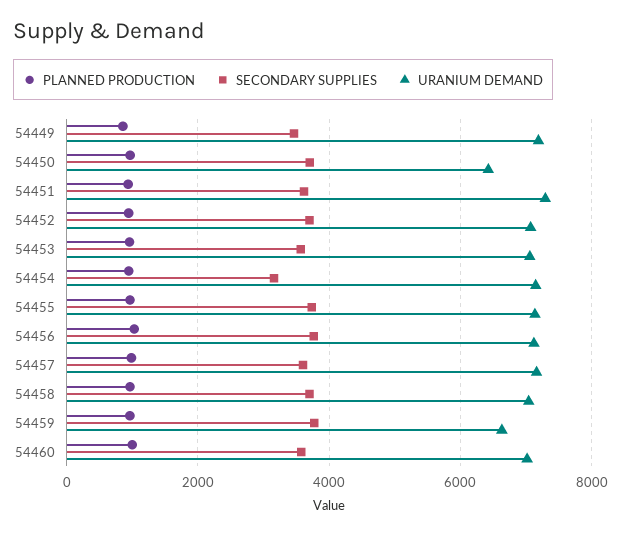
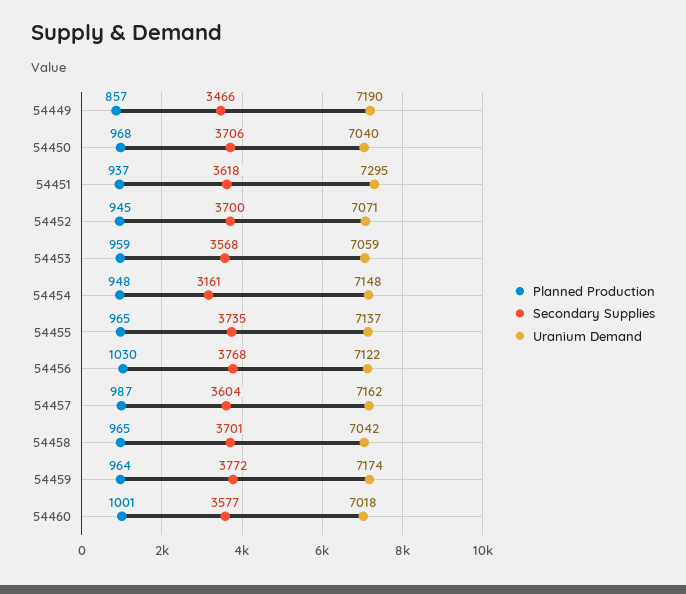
  {
    "PLANNED PRODUCTION": {
      "54449": 857,
      "54450": 968,
      "54451": 937,
      "54452": 945,
      "54453": 959,
      "54454": 948,
      "54455": 965,
      "54456": 1030,
      "54457": 987,
      "54458": 965,
      "54459": 964,
      "54460": 1001
    },
    "SECONDARY SUPPLIES": {
      "54449": 3466,
      "54450": 3706,
      "54451": 3618,
      "54452": 3700,
      "54453": 3568,
      "54454": 3161,
      "54455": 3735,
      "54456": 3768,
      "54457": 3604,
      "54458": 3701,
      "54459": 3772,
      "54460": 3577
    },
    "URANIUM DEMAND": {
      "54449": 7190,
-     "54450": 6400,
+     "54450": 7040,
      "54451": 7295,
      "54452": 7071,
      "54453": 7059,
      "54454": 7148,
      "54455": 7137,
      "54456": 7122,
      "54457": 7162,
      "54458": 7042,
-     "54459": 6600,
+     "54459": 7174,
      "54460": 7018
    }
  }

